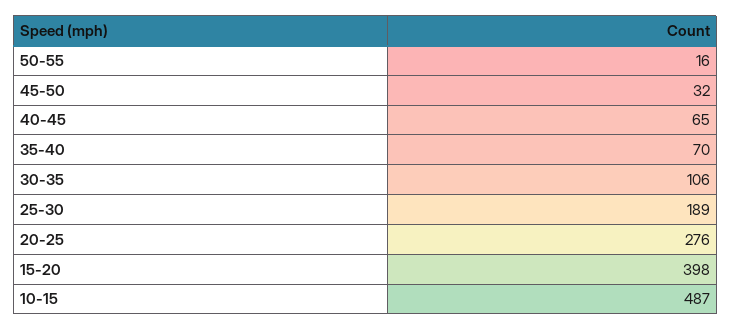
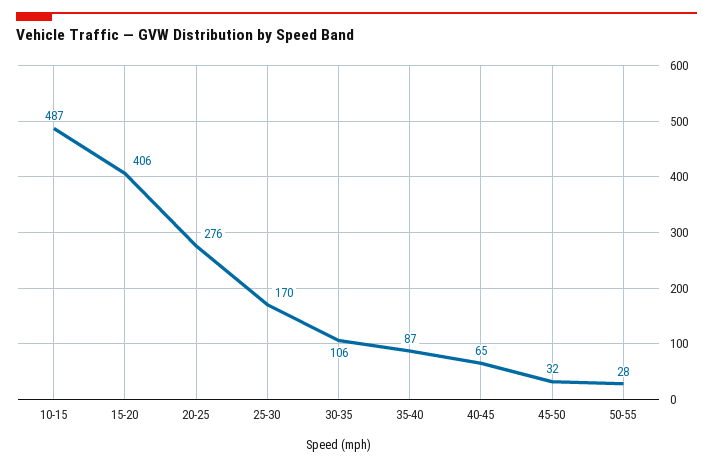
  {
-   "50-55": 16,
+   "50-55": 28,
    "45-50": 32,
    "40-45": 65,
-   "35-40": 70,
+   "35-40": 87,
    "30-35": 106,
-   "25-30": 189,
+   "25-30": 170,
    "20-25": 276,
-   "15-20": 398,
+   "15-20": 406,
    "10-15": 487
  }

